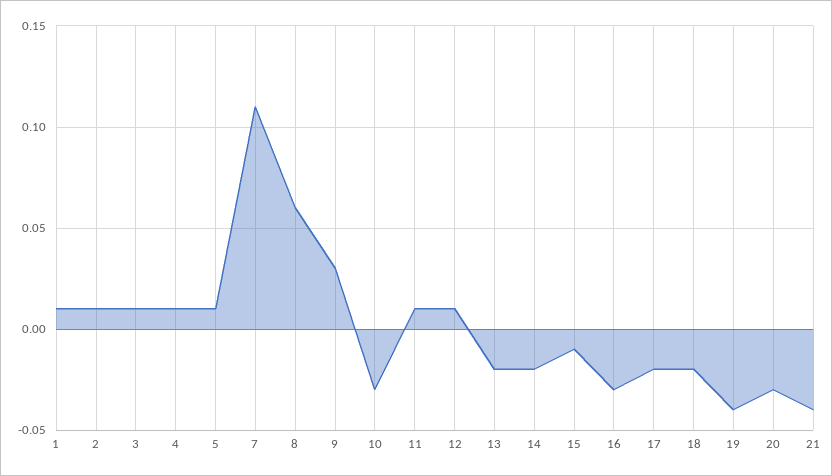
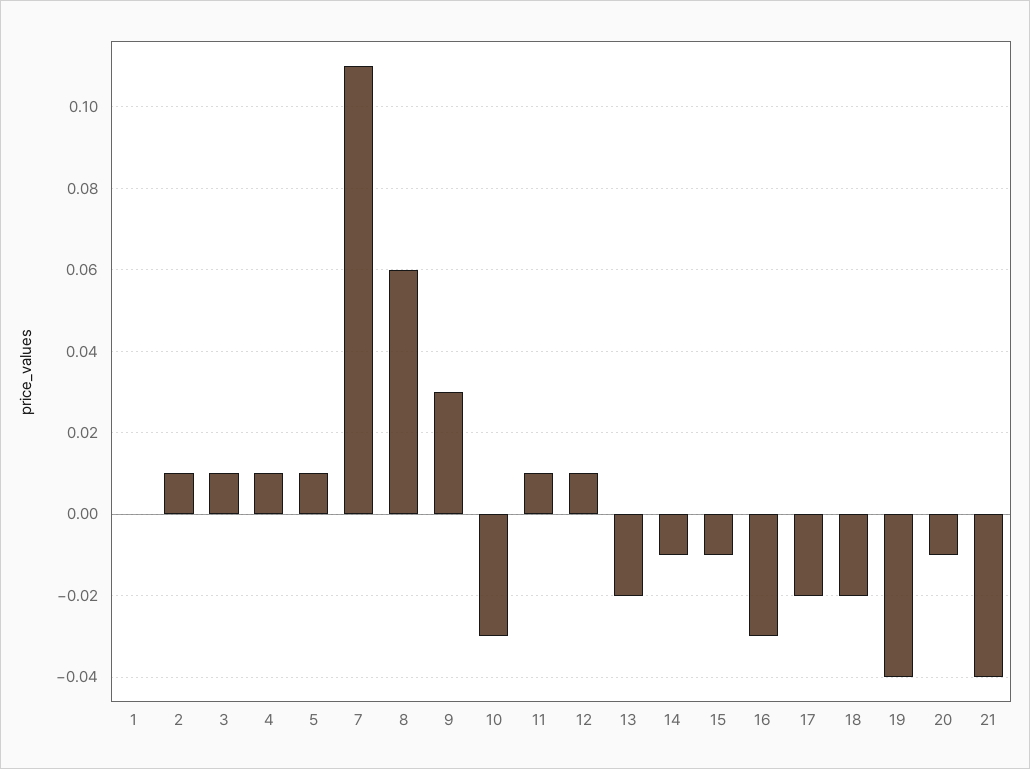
  {
-   "1": 0.01,
+   "1": 0,
    "2": 0.01,
    "3": 0.01,
    "4": 0.01,
    "5": 0.01,
    "7": 0.11,
    "8": 0.06,
    "9": 0.03,
    "10": -0.03,
    "11": 0.01,
    "12": 0.01,
    "13": -0.02,
-   "14": -0.02,
+   "14": -0.01,
    "15": -0.01,
    "16": -0.03,
    "17": -0.02,
    "18": -0.02,
    "19": -0.04,
-   "20": -0.03,
+   "20": -0.01,
    "21": -0.04
  }

